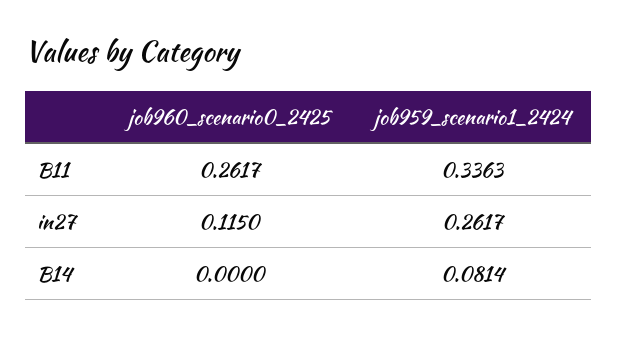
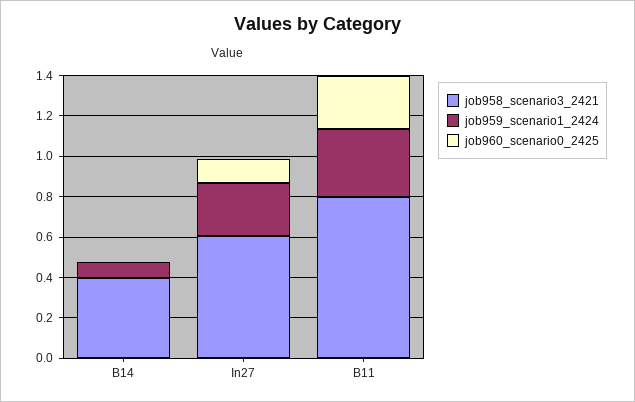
  {
    "job960_scenario0_2425": {
      "B11": 0.2617,
      "in27": 0.115,
      "B14": 0
    },
    "job959_scenario1_2424": {
      "B11": 0.3363,
      "in27": 0.2617,
      "B14": 0.0814
-   }
+   },
+   "job958_scenario3_2421": {
+     "B14": 0.4,
+     "in27": 0.6,
+     "B11": 0.8
+   }
  }

